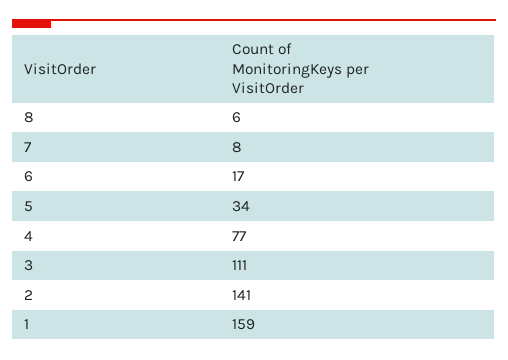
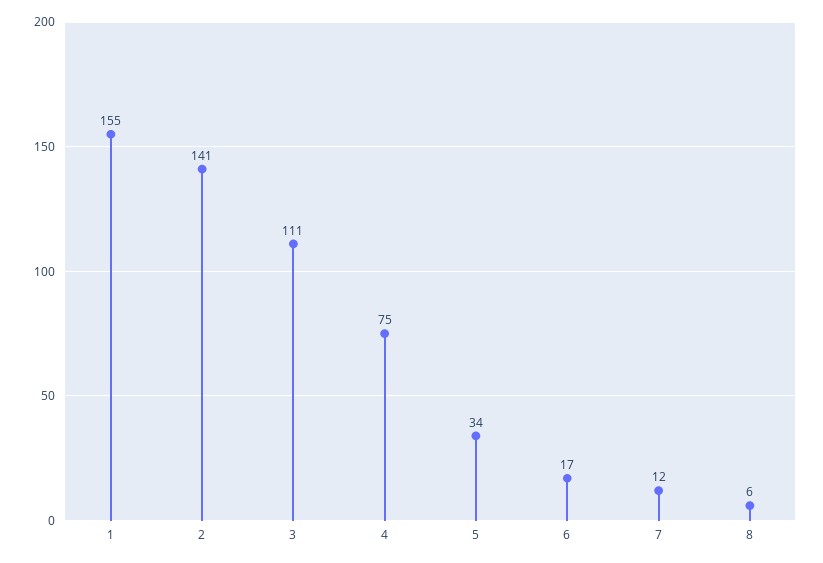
  {
    "8": 6,
-   "7": 8,
+   "7": 12,
    "6": 17,
    "5": 34,
-   "4": 77,
+   "4": 75,
    "3": 111,
    "2": 141,
-   "1": 159
+   "1": 155
  }

